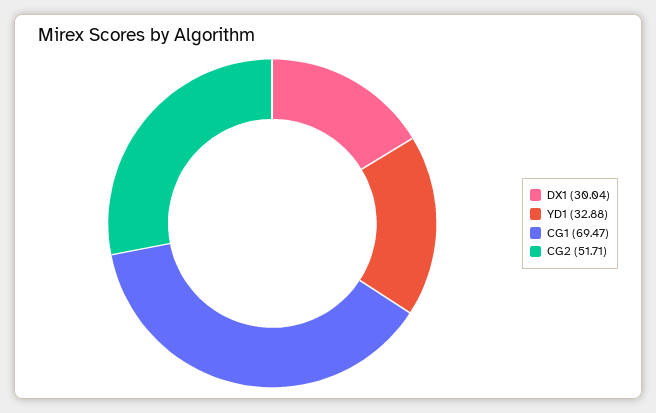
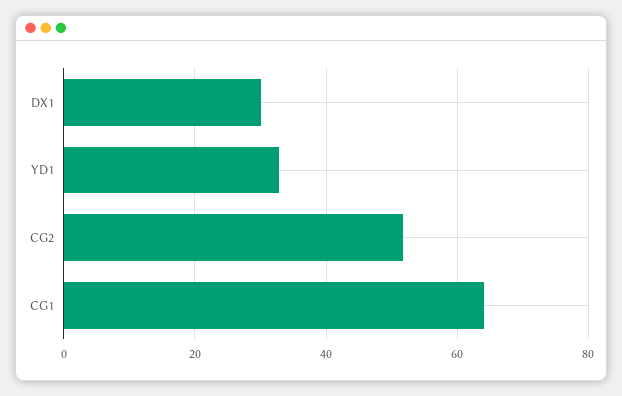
  {
    "DX1": 30.04,
    "YD1": 32.88,
-   "CG1": 69.47,
+   "CG1": 64,
    "CG2": 51.71
  }

